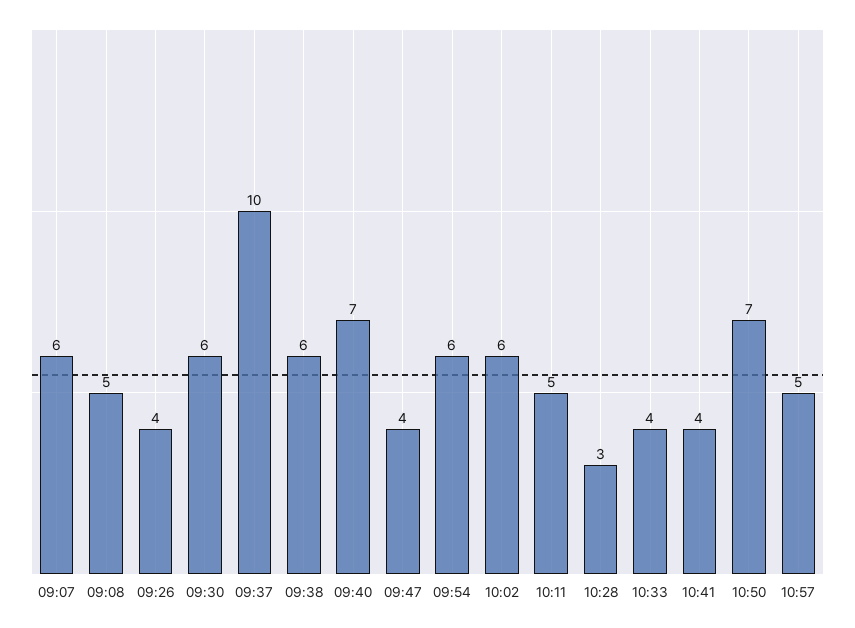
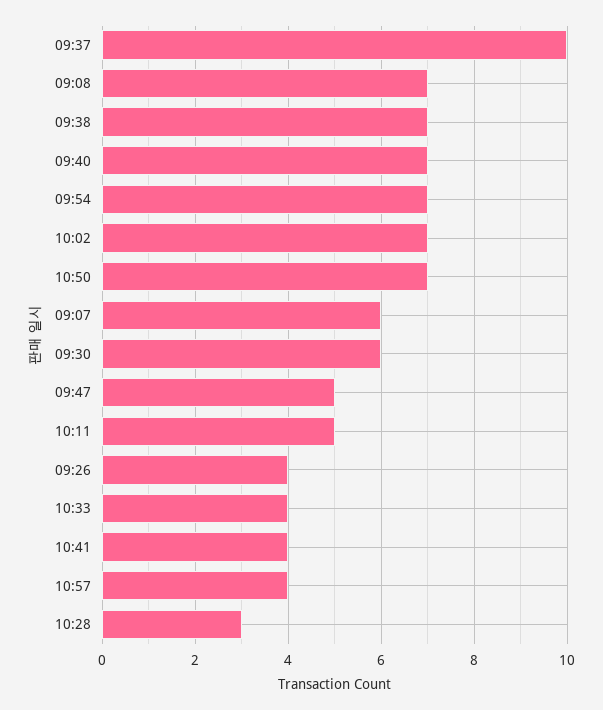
  {
    "09:07": 6,
-   "09:08": 5,
+   "09:08": 7,
    "09:26": 4,
    "09:30": 6,
    "09:37": 10,
-   "09:38": 6,
+   "09:38": 7,
    "09:40": 7,
-   "09:47": 4,
+   "09:47": 5,
-   "09:54": 6,
+   "09:54": 7,
-   "10:02": 6,
+   "10:02": 7,
    "10:11": 5,
    "10:28": 3,
    "10:33": 4,
    "10:41": 4,
    "10:50": 7,
-   "10:57": 5
+   "10:57": 4
  }

